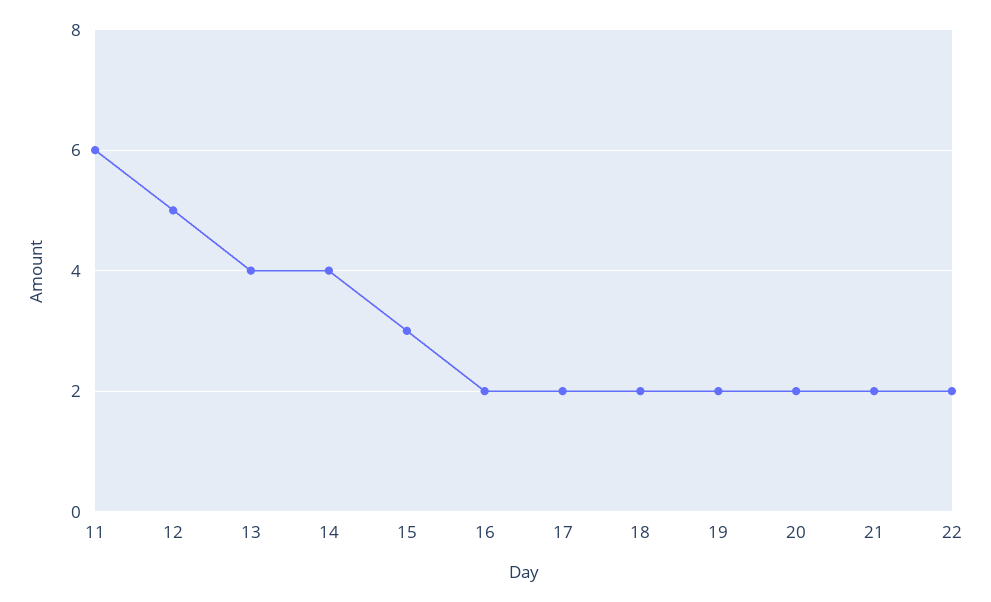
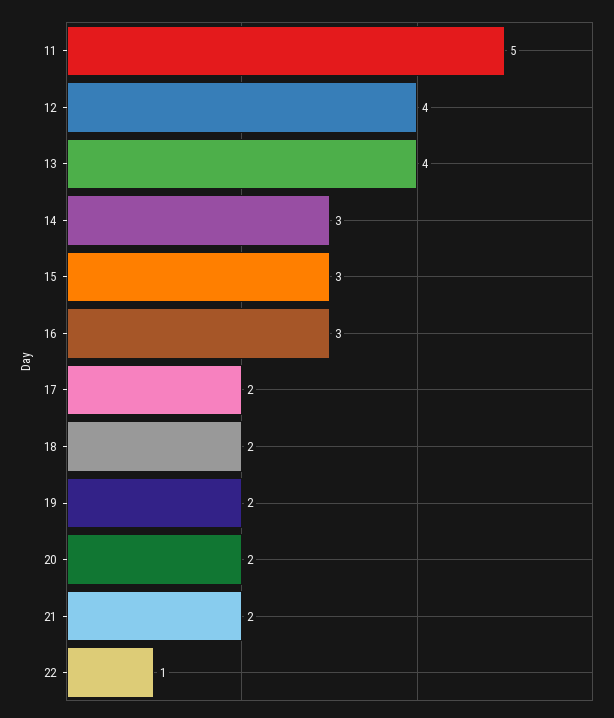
  {
-   "11": 6,
+   "11": 5,
-   "12": 5,
+   "12": 4,
    "13": 4,
-   "14": 4,
+   "14": 3,
    "15": 3,
-   "16": 2,
+   "16": 3,
    "17": 2,
    "18": 2,
    "19": 2,
    "20": 2,
    "21": 2,
-   "22": 2
+   "22": 1
  }

